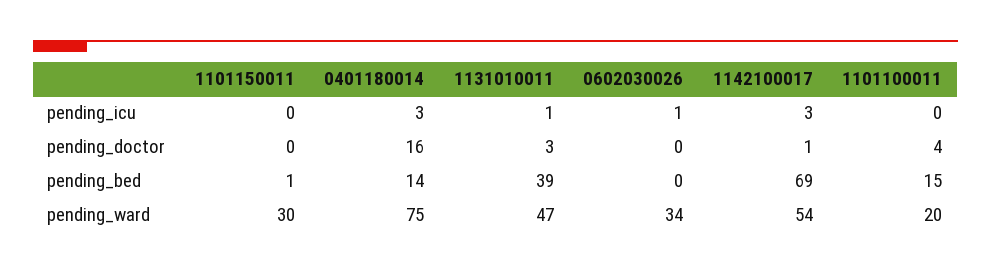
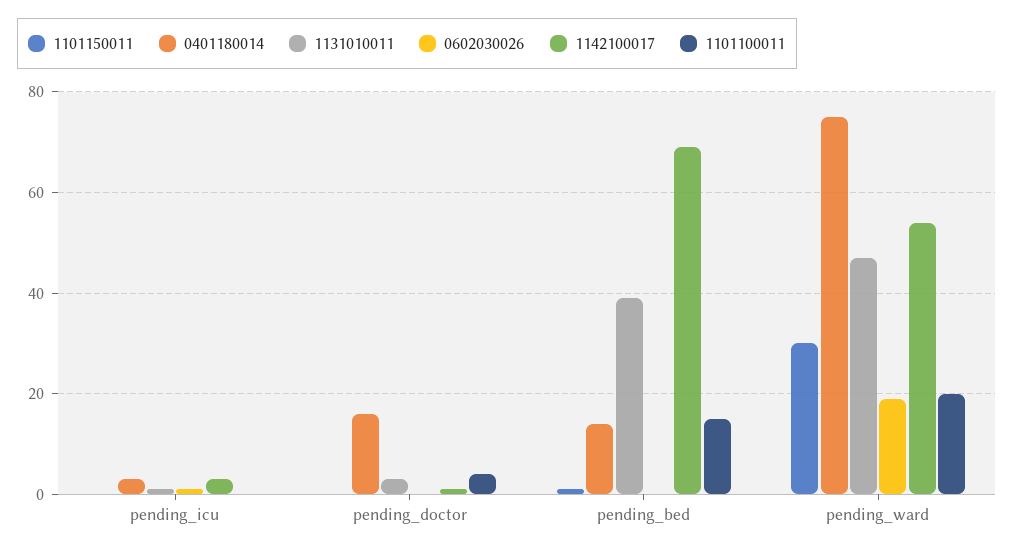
  {
    "1101150011": {
      "pending_icu": 0,
      "pending_doctor": 0,
      "pending_bed": 1,
      "pending_ward": 30
    },
    "0401180014": {
      "pending_icu": 3,
      "pending_doctor": 16,
      "pending_bed": 14,
      "pending_ward": 75
    },
    "1131010011": {
      "pending_icu": 1,
      "pending_doctor": 3,
      "pending_bed": 39,
      "pending_ward": 47
    },
    "0602030026": {
      "pending_icu": 1,
      "pending_doctor": 0,
      "pending_bed": 0,
-     "pending_ward": 34
+     "pending_ward": 20
    },
    "1142100017": {
      "pending_icu": 3,
      "pending_doctor": 1,
      "pending_bed": 69,
      "pending_ward": 54
    },
    "1101100011": {
      "pending_icu": 0,
      "pending_doctor": 4,
      "pending_bed": 15,
      "pending_ward": 20
    }
  }

